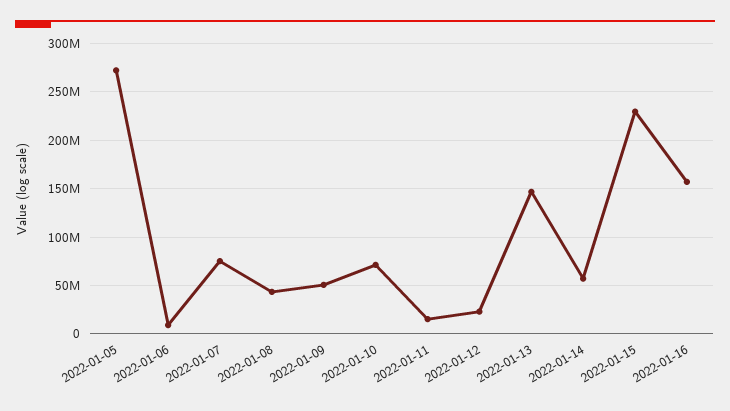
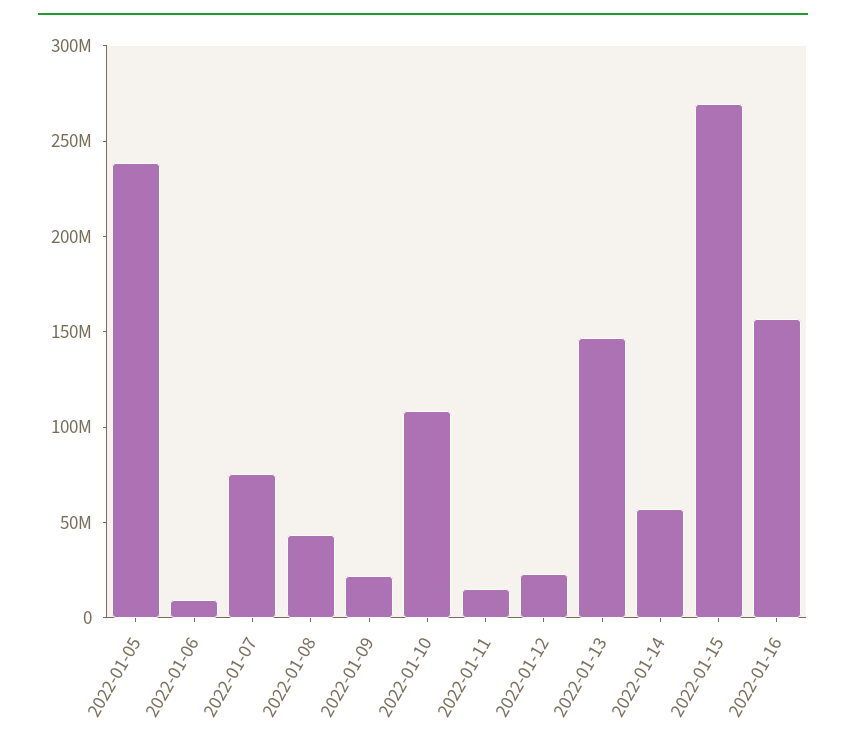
  {
-   "2022-01-05": 270000000,
+   "2022-01-05": 240000000,
    "2022-01-06": 10000000,
    "2022-01-07": 80000000,
    "2022-01-08": 40000000,
-   "2022-01-09": 50000000,
+   "2022-01-09": 20000000,
-   "2022-01-10": 70000000,
+   "2022-01-10": 110000000,
    "2022-01-11": 20000000,
    "2022-01-12": 20000000,
    "2022-01-13": 150000000,
    "2022-01-14": 60000000,
-   "2022-01-15": 230000000,
+   "2022-01-15": 270000000,
    "2022-01-16": 160000000
  }

